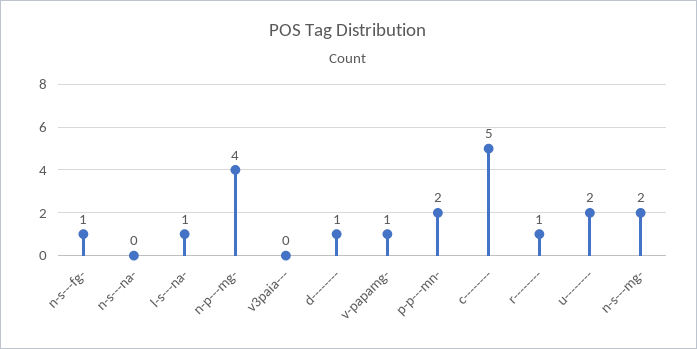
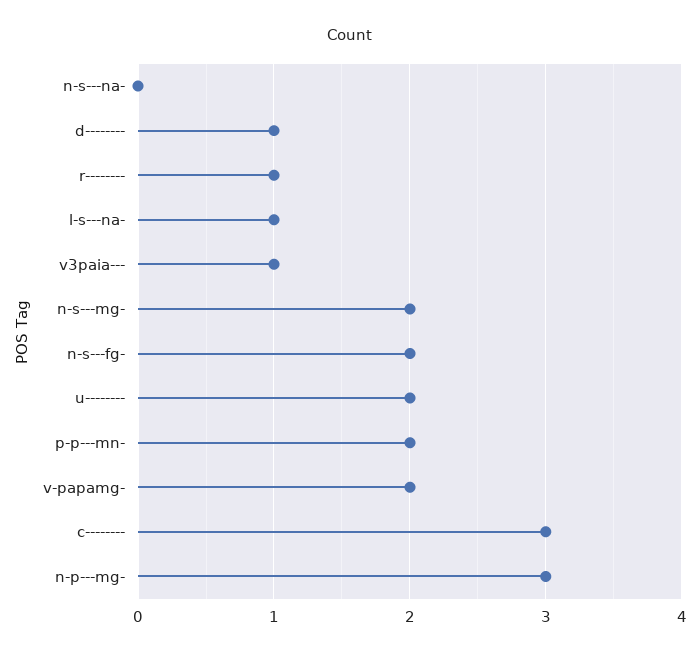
  {
-   "n-s---fg-": 1,
+   "n-s---fg-": 2,
    "n-s---na-": 0,
    "l-s---na-": 1,
-   "n-p---mg-": 4,
+   "n-p---mg-": 3,
-   "v3paia---": 0,
+   "v3paia---": 1,
    "d--------": 1,
-   "v-papamg-": 1,
+   "v-papamg-": 2,
    "p-p---mn-": 2,
-   "c--------": 5,
+   "c--------": 3,
    "r--------": 1,
    "u--------": 2,
    "n-s---mg-": 2
  }

